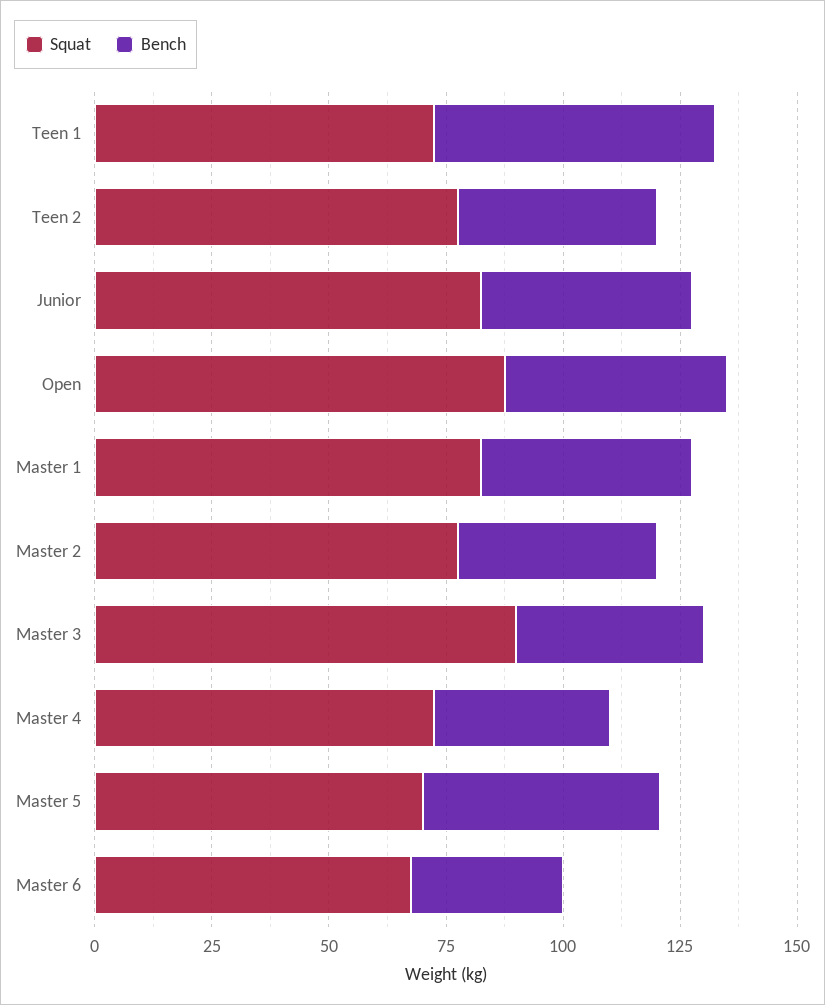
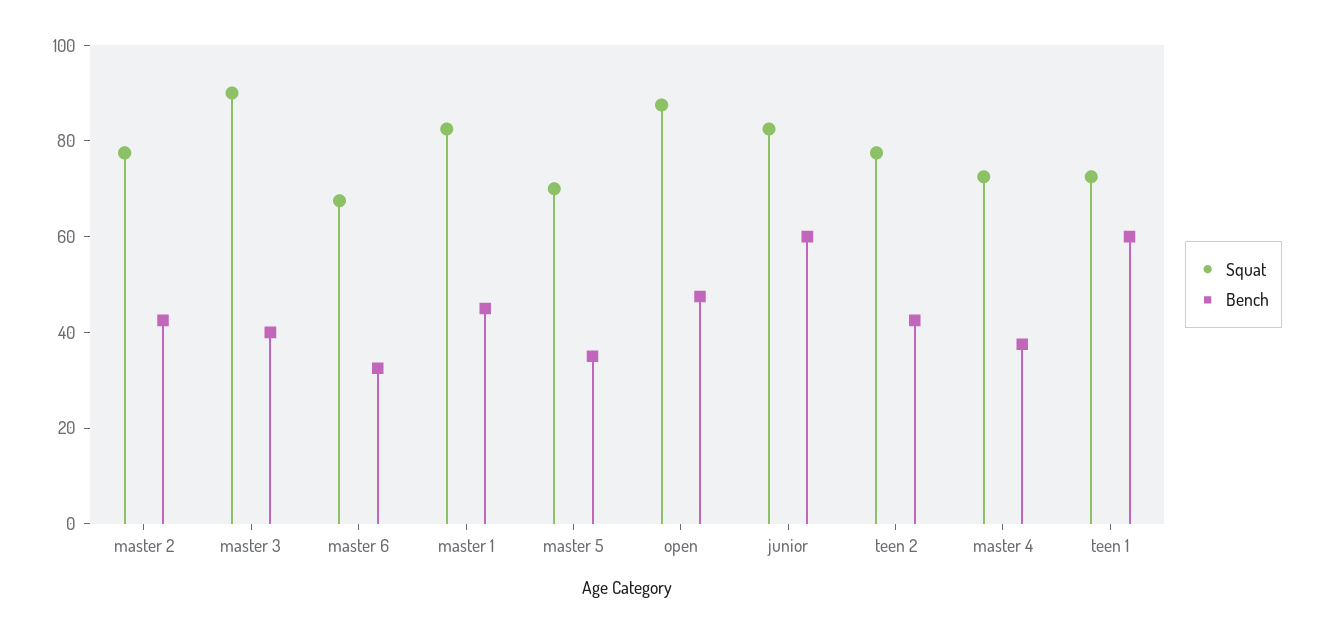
  {
    "Squat": {
      "Teen 1": 75,
      "Teen 2": 80,
      "Junior": 85,
      "Open": 90,
      "Master 1": 85,
      "Master 2": 80,
      "Master 3": 90,
      "Master 4": 75,
      "Master 5": 70,
      "Master 6": 70
    },
    "Bench": {
      "Teen 1": 60,
      "Teen 2": 45,
-     "Junior": 45,
+     "Junior": 60,
      "Open": 50,
      "Master 1": 45,
      "Master 2": 45,
      "Master 3": 40,
      "Master 4": 40,
-     "Master 5": 50,
+     "Master 5": 35,
      "Master 6": 35
    }
  }

